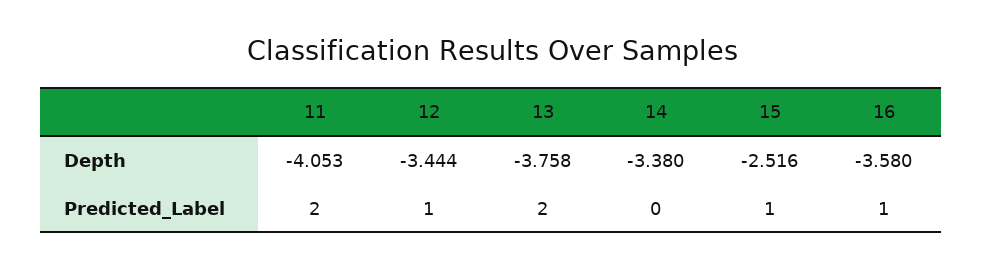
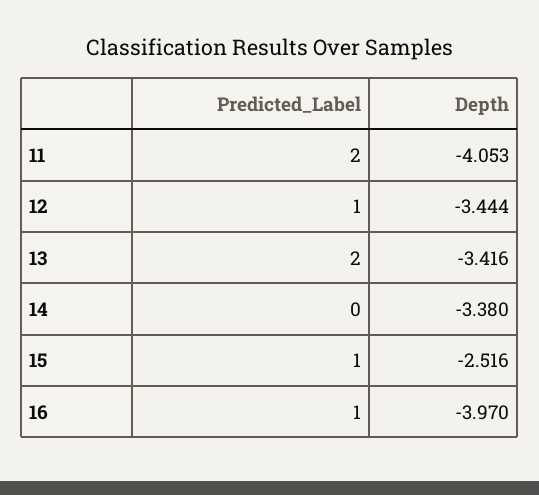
  {
    "11": {
      "Depth": -4.053,
      "Predicted_Label": 2
    },
    "12": {
      "Depth": -3.444,
      "Predicted_Label": 1
    },
    "13": {
-     "Depth": -3.758,
+     "Depth": -3.416,
      "Predicted_Label": 2
    },
    "14": {
      "Depth": -3.38,
      "Predicted_Label": 0
    },
    "15": {
      "Depth": -2.516,
      "Predicted_Label": 1
    },
    "16": {
-     "Depth": -3.58,
+     "Depth": -3.97,
      "Predicted_Label": 1
    }
  }

